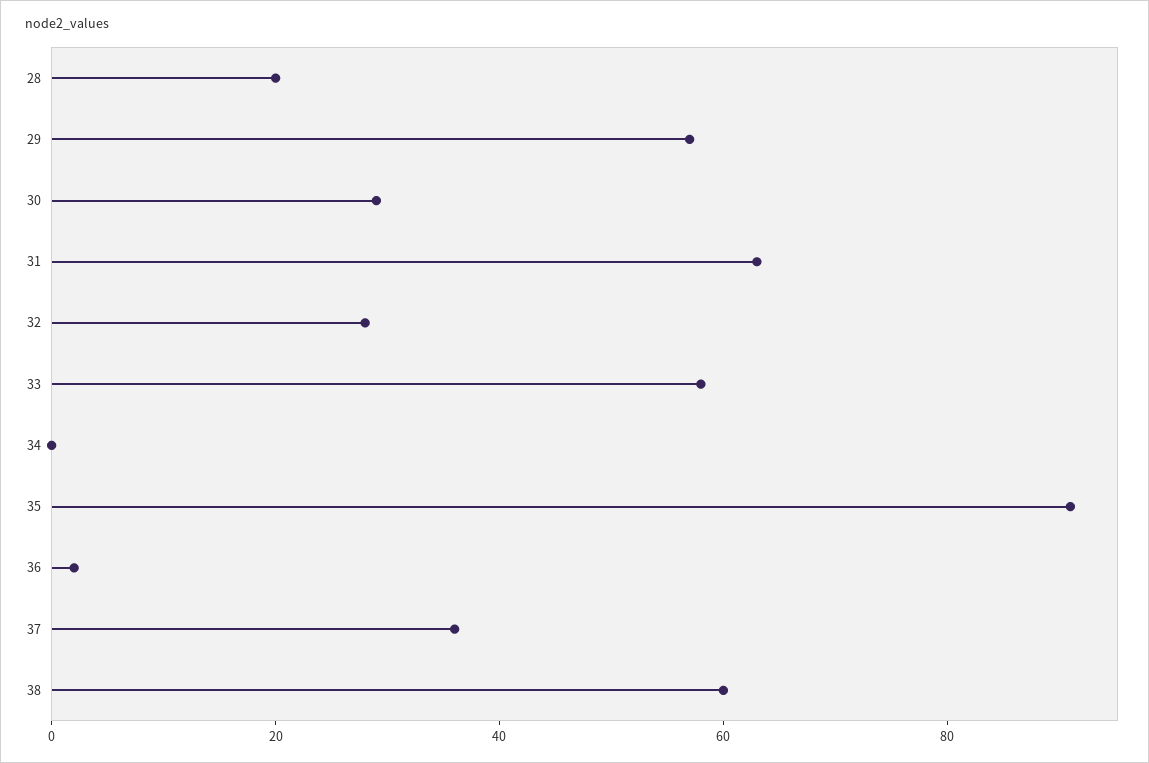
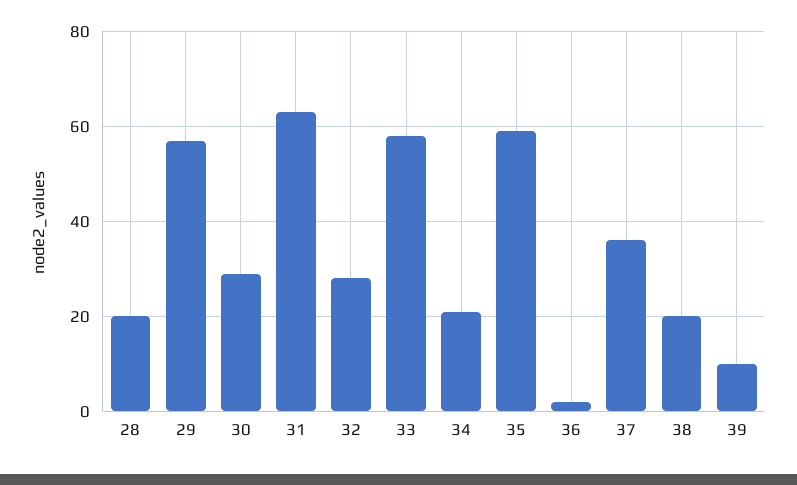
  {
    "28": 20,
    "29": 55,
    "30": 30,
    "31": 65,
    "32": 30,
    "33": 60,
-   "34": 0,
+   "34": 20,
-   "35": 90,
+   "35": 60,
    "36": 0,
    "37": 35,
-   "38": 60
+   "38": 20,
+   "39": 10
  }

